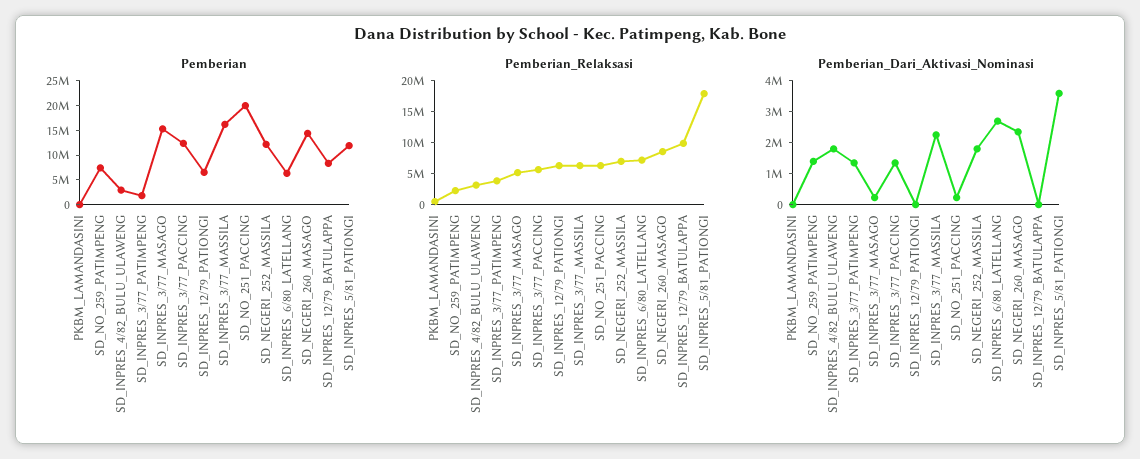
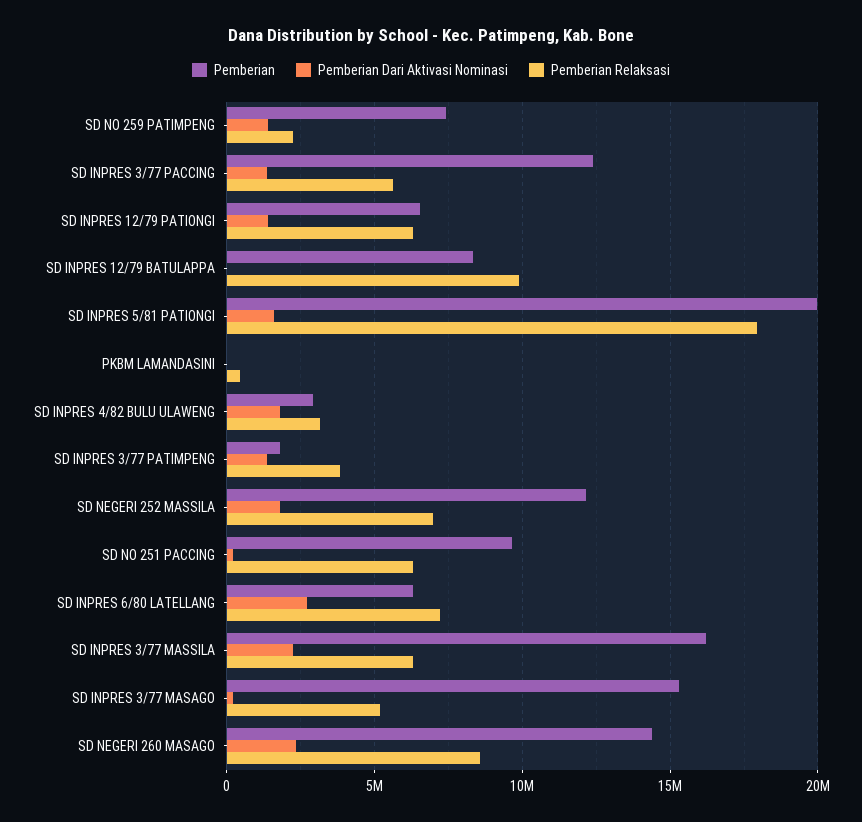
  {
    "Pemberian": {
      "PKBM_LAMANDASINI": 0,
      "SD_NO_259_PATIMPENG": 7500000,
      "SD_INPRES_4/82_BULU_ULAWENG": 3000000,
      "SD_INPRES_3/77_PATIMPENG": 2000000,
      "SD_INPRES_3/77_MASAGO": 15500000,
      "SD_INPRES_3/77_PACCING": 12500000,
      "SD_INPRES_12/79_PATIONGI": 6500000,
      "SD_INPRES_3/77_MASSILA": 16000000,
-     "SD_NO_251_PACCING": 20000000,
+     "SD_NO_251_PACCING": 9500000,
      "SD_NEGERI_252_MASSILA": 12000000,
      "SD_INPRES_6/80_LATELLANG": 6500000,
      "SD_NEGERI_260_MASAGO": 14500000,
      "SD_INPRES_12/79_BATULAPPA": 8500000,
-     "SD_INPRES_5/81_PATIONGI": 12500000
+     "SD_INPRES_5/81_PATIONGI": 20000000
    },
    "Pemberian_Relaksasi": {
      "PKBM_LAMANDASINI": 500000,
      "SD_NO_259_PATIMPENG": 2500000,
      "SD_INPRES_4/82_BULU_ULAWENG": 3000000,
      "SD_INPRES_3/77_PATIMPENG": 4000000,
      "SD_INPRES_3/77_MASAGO": 5000000,
      "SD_INPRES_3/77_PACCING": 5500000,
      "SD_INPRES_12/79_PATIONGI": 6500000,
      "SD_INPRES_3/77_MASSILA": 6500000,
      "SD_NO_251_PACCING": 6500000,
      "SD_NEGERI_252_MASSILA": 7000000,
      "SD_INPRES_6/80_LATELLANG": 7000000,
      "SD_NEGERI_260_MASAGO": 8500000,
      "SD_INPRES_12/79_BATULAPPA": 10000000,
      "SD_INPRES_5/81_PATIONGI": 18000000
    },
    "Pemberian_Dari_Aktivasi_Nominasi": {
      "PKBM_LAMANDASINI": 0,
      "SD_NO_259_PATIMPENG": 1500000,
      "SD_INPRES_4/82_BULU_ULAWENG": 2000000,
      "SD_INPRES_3/77_PATIMPENG": 1500000,
      "SD_INPRES_3/77_MASAGO": 0,
      "SD_INPRES_3/77_PACCING": 1500000,
-     "SD_INPRES_12/79_PATIONGI": 0,
+     "SD_INPRES_12/79_PATIONGI": 1500000,
      "SD_INPRES_3/77_MASSILA": 2500000,
      "SD_NO_251_PACCING": 0,
      "SD_NEGERI_252_MASSILA": 2000000,
      "SD_INPRES_6/80_LATELLANG": 2500000,
      "SD_NEGERI_260_MASAGO": 2500000,
      "SD_INPRES_12/79_BATULAPPA": 0,
-     "SD_INPRES_5/81_PATIONGI": 3500000
+     "SD_INPRES_5/81_PATIONGI": 1500000
    }
  }

